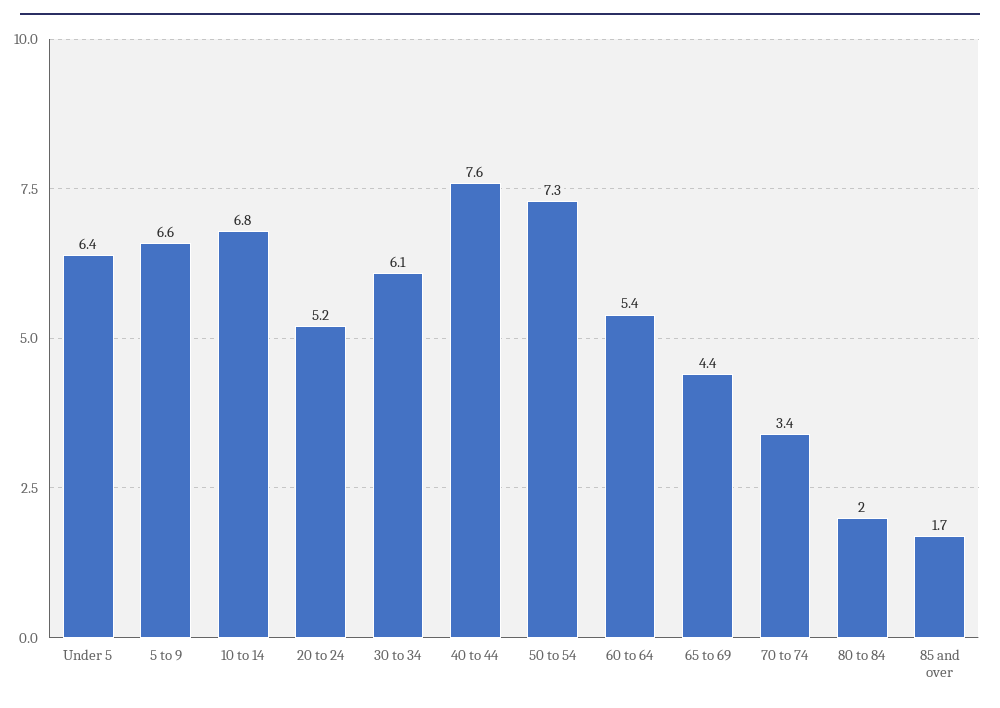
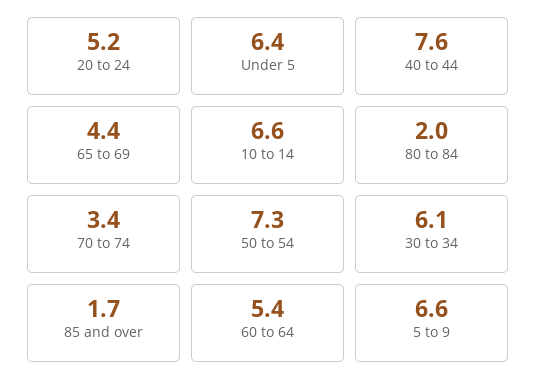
  {
    "Under 5": 6.4,
    "5 to 9": 6.6,
-   "10 to 14": 6.8,
+   "10 to 14": 6.6,
    "20 to 24": 5.2,
    "30 to 34": 6.1,
    "40 to 44": 7.6,
    "50 to 54": 7.3,
    "60 to 64": 5.4,
    "65 to 69": 4.4,
    "70 to 74": 3.4,
    "80 to 84": 2,
    "85 and over": 1.7
  }

